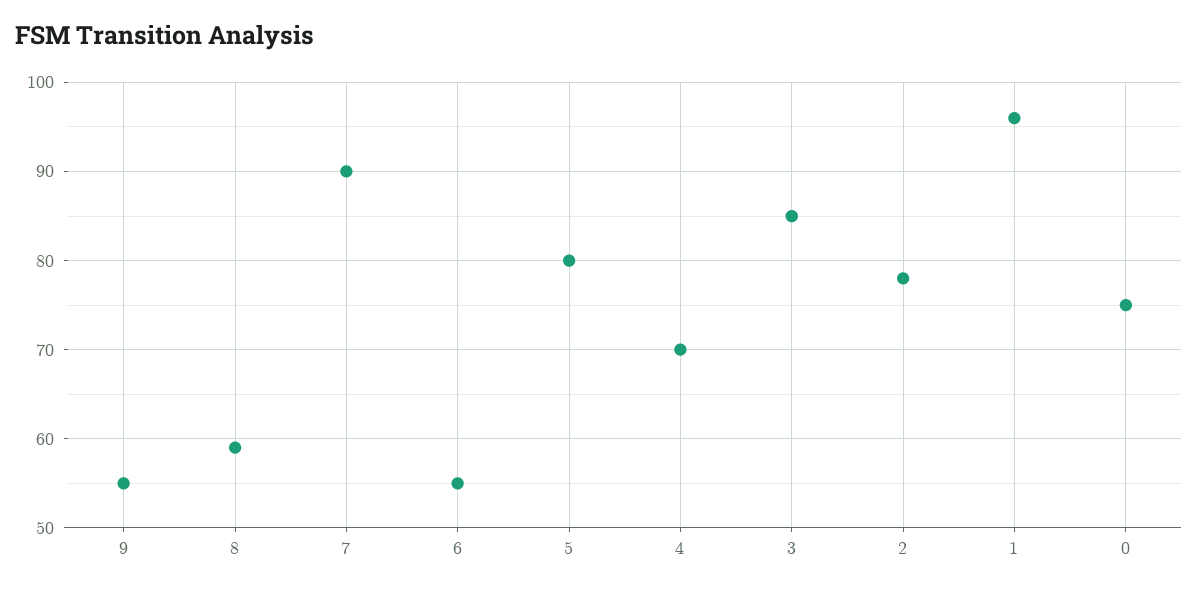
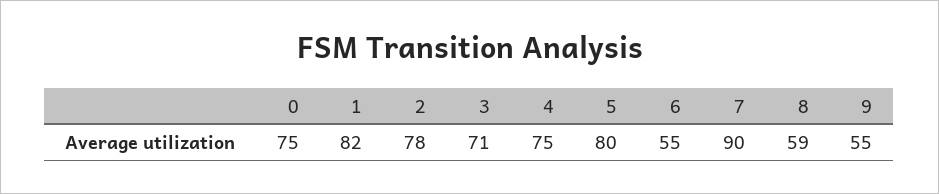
  {
    "9": 55,
    "8": 59,
    "7": 90,
    "6": 55,
    "5": 80,
-   "4": 70,
+   "4": 75,
-   "3": 85,
+   "3": 71,
    "2": 78,
-   "1": 96,
+   "1": 82,
    "0": 75
  }

